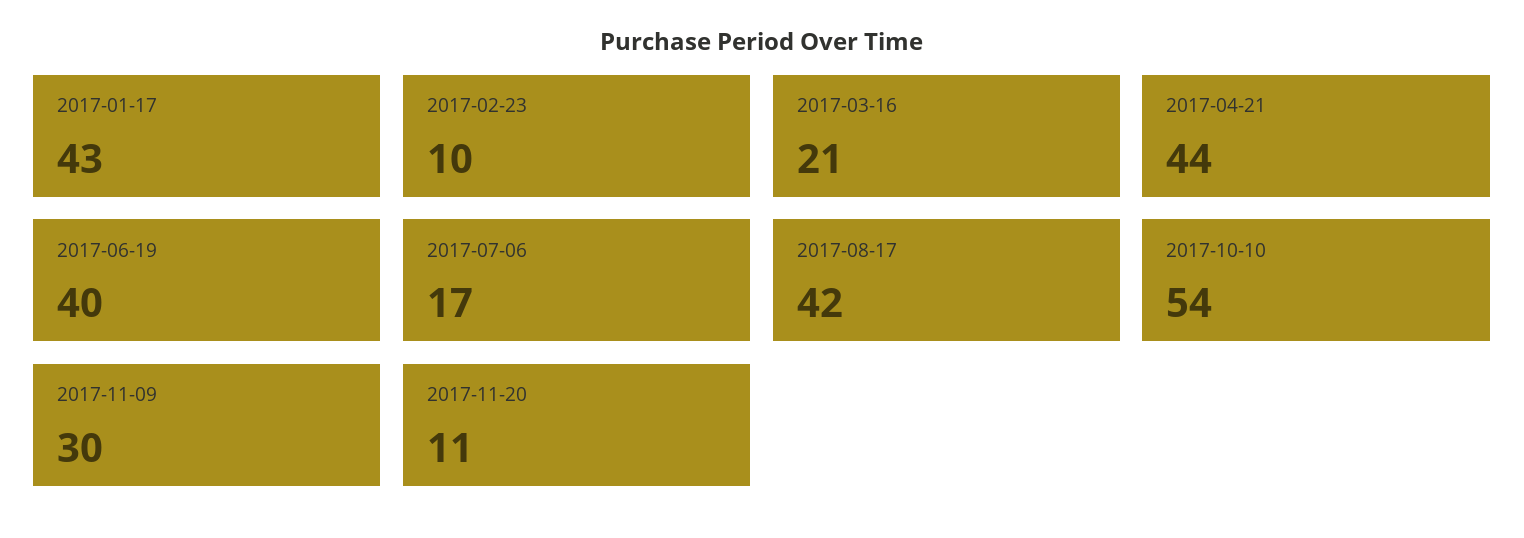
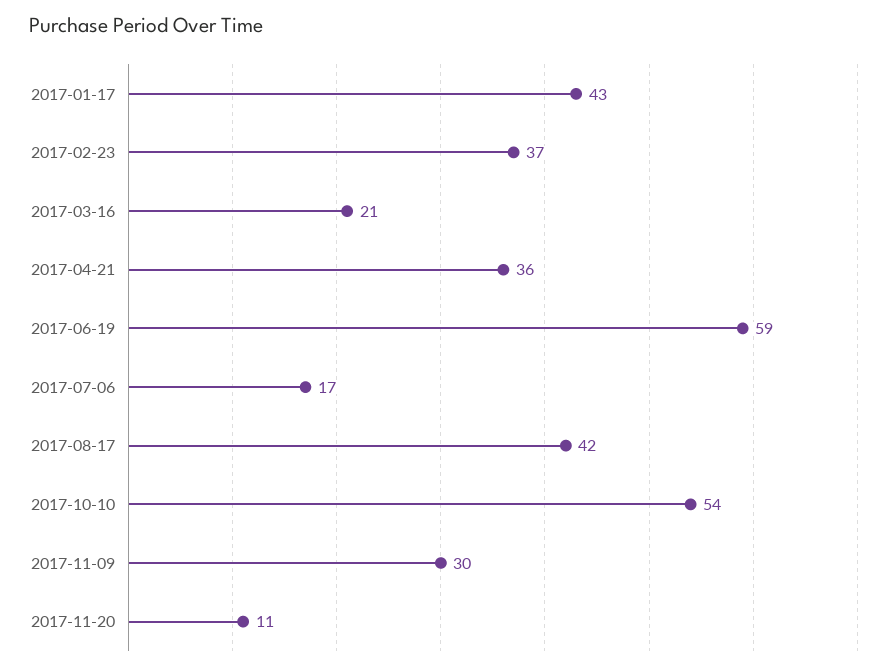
  {
    "2017-01-17": 43,
-   "2017-02-23": 10,
+   "2017-02-23": 37,
    "2017-03-16": 21,
-   "2017-04-21": 44,
+   "2017-04-21": 36,
-   "2017-06-19": 40,
+   "2017-06-19": 59,
    "2017-07-06": 17,
    "2017-08-17": 42,
    "2017-10-10": 54,
    "2017-11-09": 30,
    "2017-11-20": 11
  }

